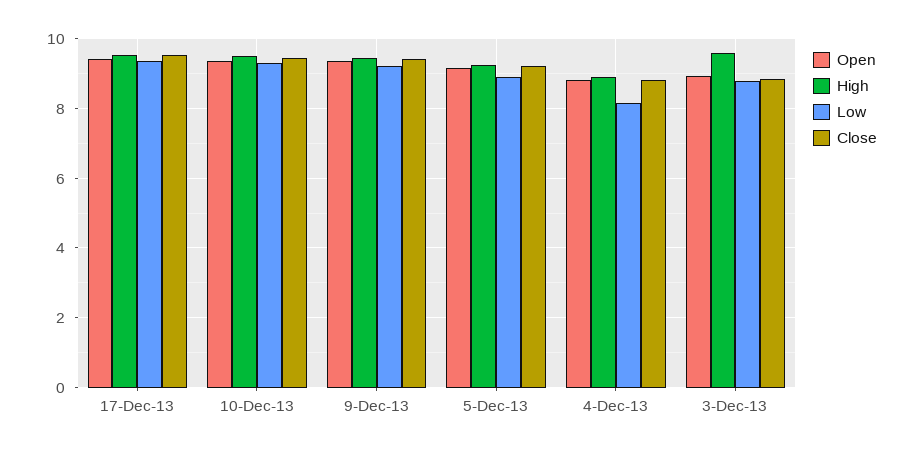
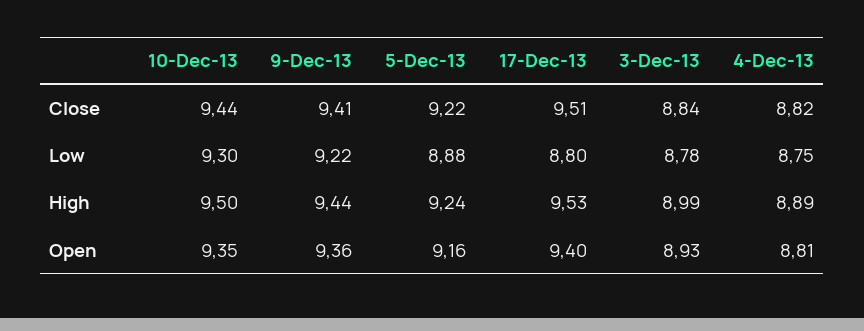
  {
    "Open": {
      "17-Dec-13": 9.4,
      "10-Dec-13": 9.35,
      "9-Dec-13": 9.36,
      "5-Dec-13": 9.16,
      "4-Dec-13": 8.81,
      "3-Dec-13": 8.93
    },
    "High": {
      "17-Dec-13": 9.53,
      "10-Dec-13": 9.5,
      "9-Dec-13": 9.44,
      "5-Dec-13": 9.24,
      "4-Dec-13": 8.89,
-     "3-Dec-13": 9.6
+     "3-Dec-13": 8.99
    },
    "Low": {
-     "17-Dec-13": 9.4,
+     "17-Dec-13": 8.8,
      "10-Dec-13": 9.3,
      "9-Dec-13": 9.22,
      "5-Dec-13": 8.88,
-     "4-Dec-13": 8.2,
+     "4-Dec-13": 8.75,
      "3-Dec-13": 8.78
    },
    "Close": {
      "17-Dec-13": 9.51,
      "10-Dec-13": 9.44,
      "9-Dec-13": 9.41,
      "5-Dec-13": 9.22,
      "4-Dec-13": 8.82,
      "3-Dec-13": 8.84
    }
  }

